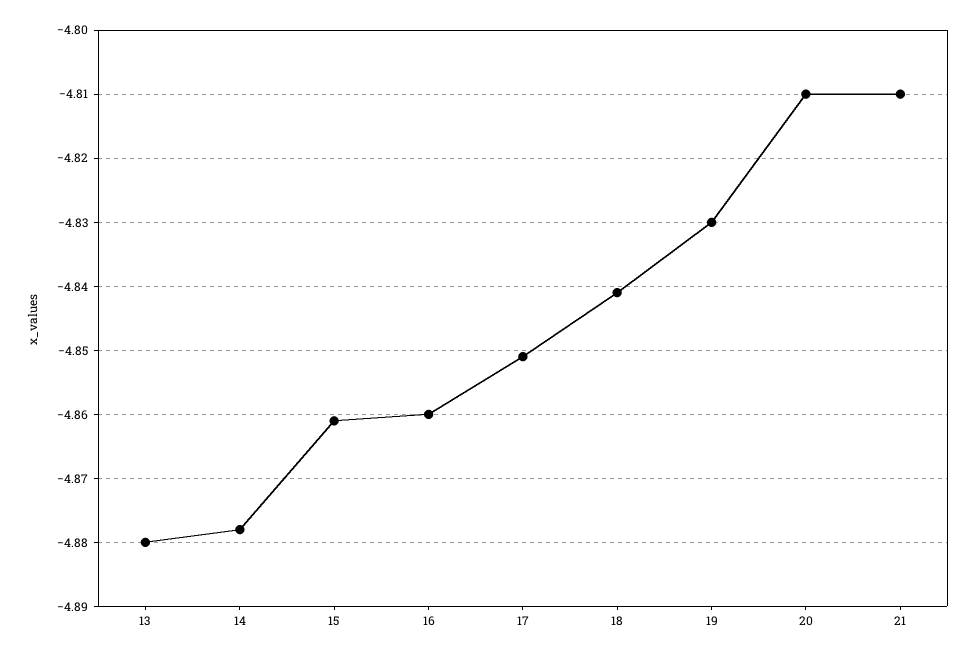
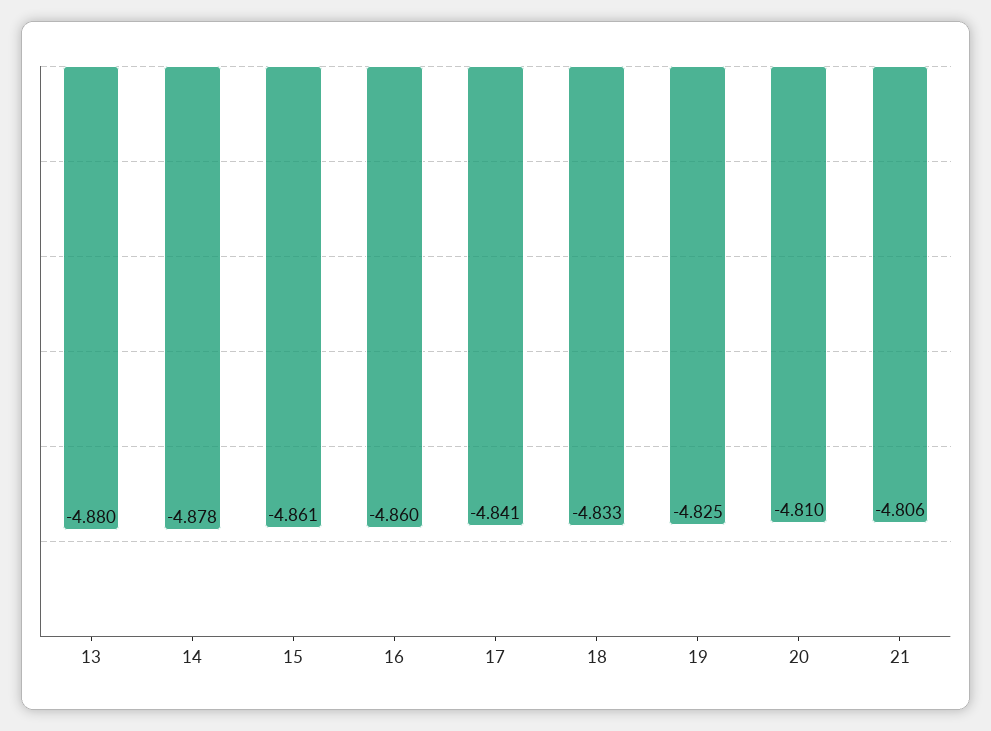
  {
    "13": -4.88,
    "14": -4.878,
    "15": -4.861,
    "16": -4.86,
-   "17": -4.851,
+   "17": -4.841,
-   "18": -4.841,
+   "18": -4.833,
-   "19": -4.83,
+   "19": -4.825,
    "20": -4.81,
-   "21": -4.81
+   "21": -4.806
  }

